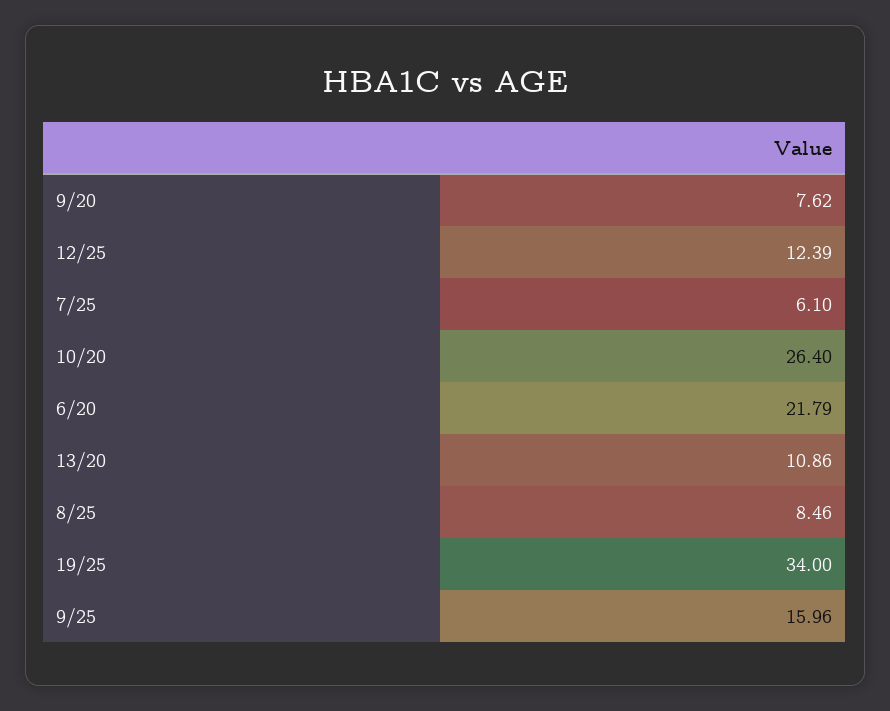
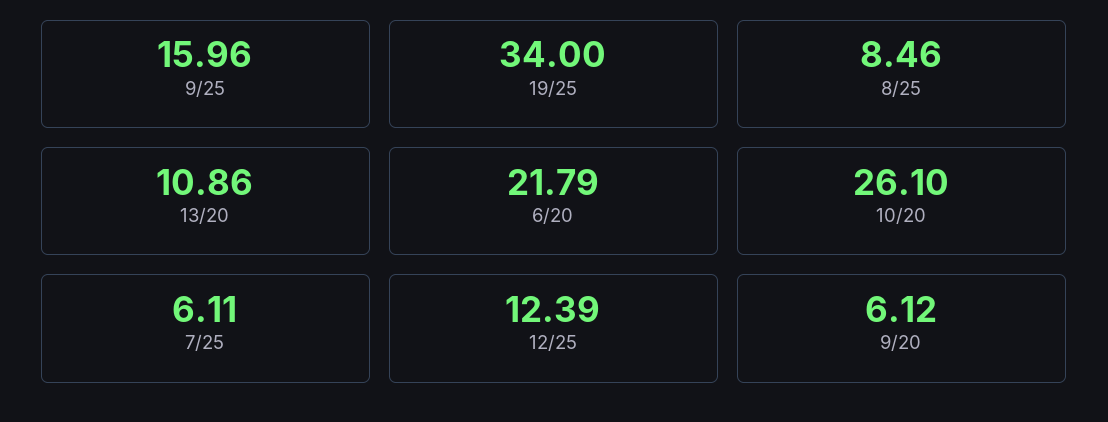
  {
-   "9/20": 7.62,
+   "9/20": 6.12,
    "12/25": 12.39,
-   "7/25": 6.1,
+   "7/25": 6.11,
-   "10/20": 26.4,
+   "10/20": 26.1,
    "6/20": 21.79,
    "13/20": 10.86,
    "8/25": 8.46,
    "19/25": 34,
    "9/25": 15.96
  }

